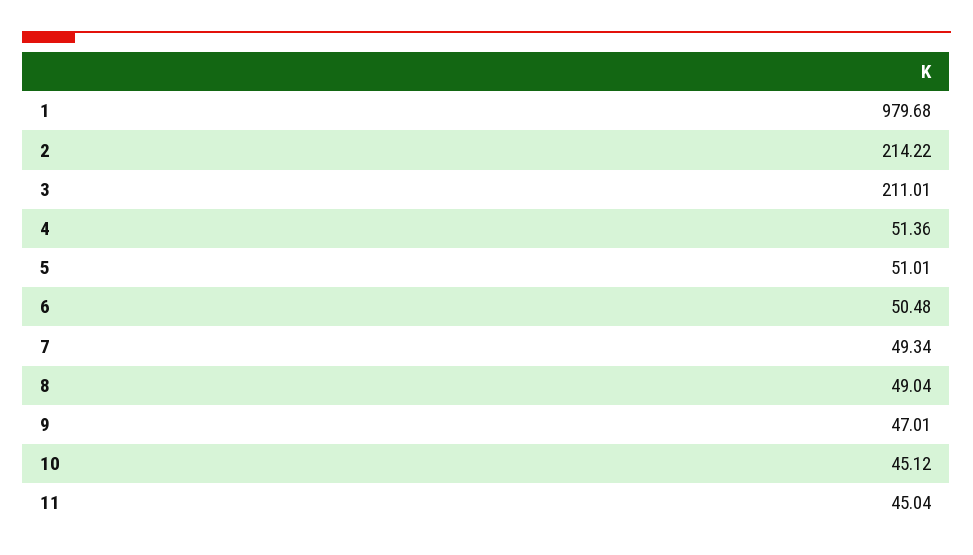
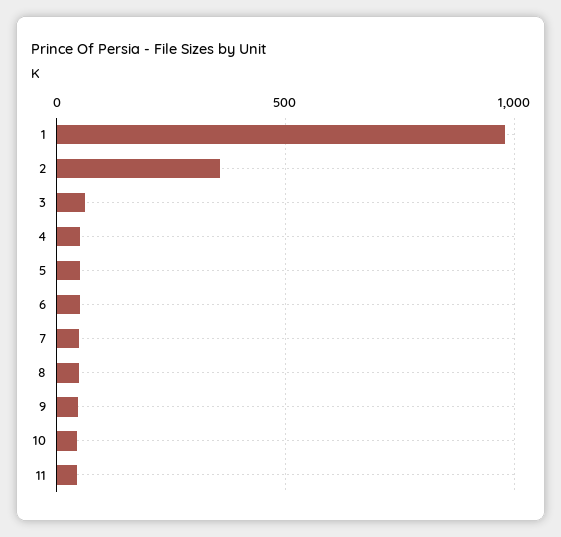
  {
    "1": 979.68,
-   "2": 214.22,
+   "2": 350,
-   "3": 211.01,
+   "3": 50,
    "4": 51.36,
    "5": 51.01,
    "6": 50.48,
    "7": 49.34,
    "8": 49.04,
    "9": 47.01,
    "10": 45.12,
    "11": 45.04
  }

